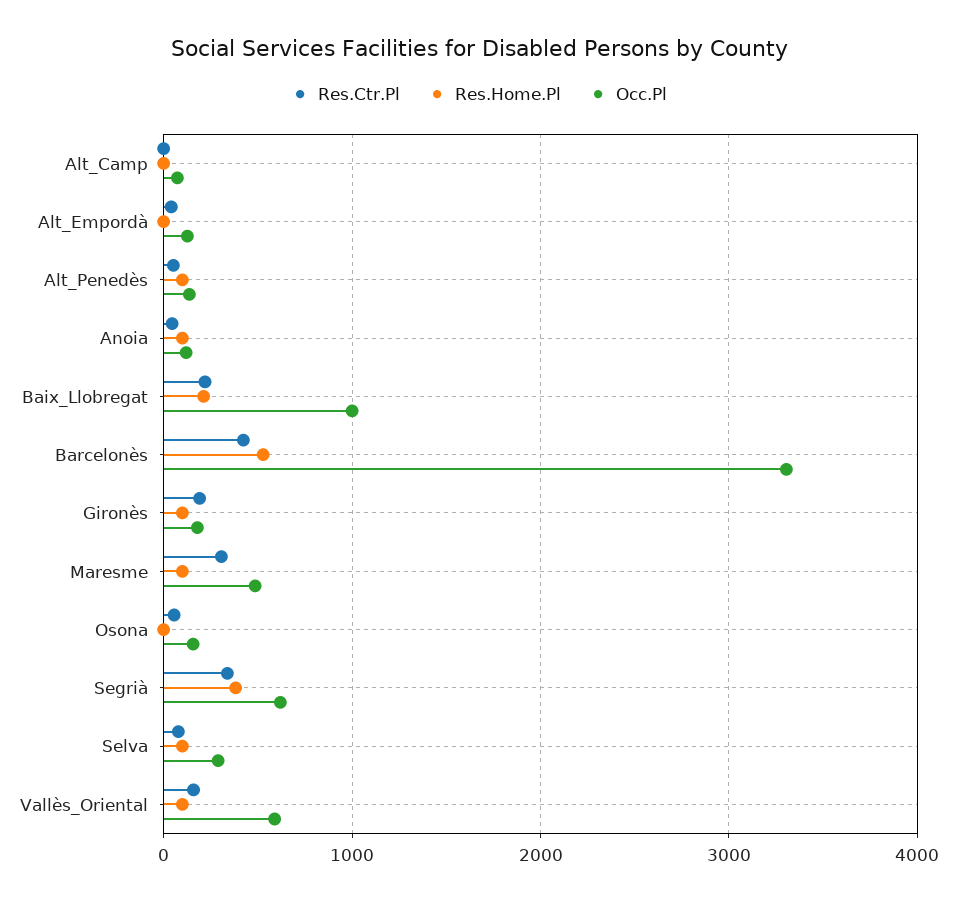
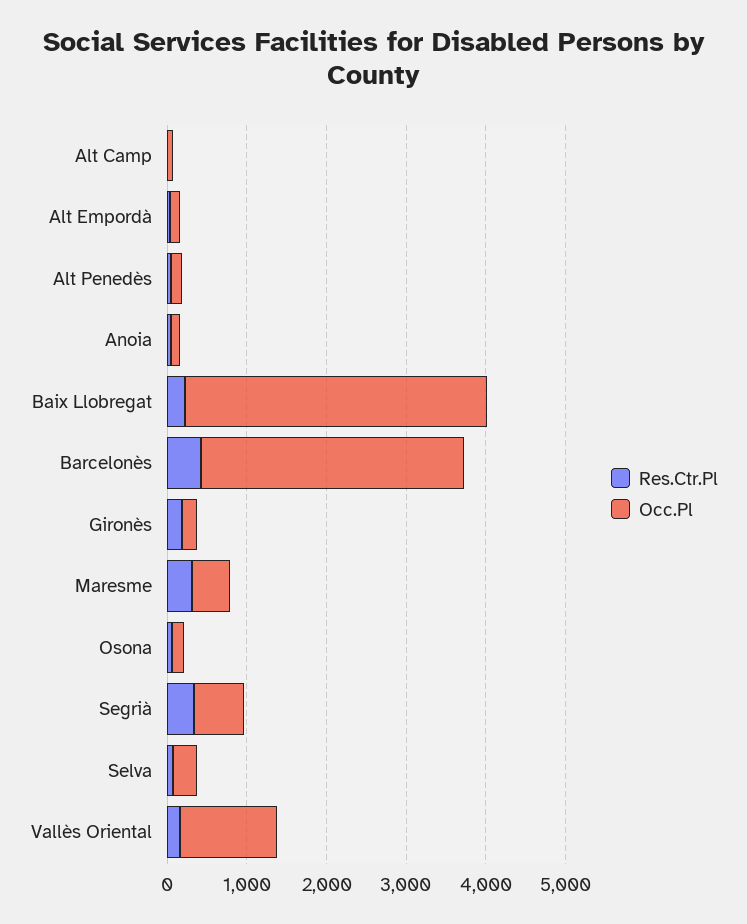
  {
    "Res.Ctr.Pl": {
      "Alt_Camp": 0,
      "Alt_Empordà": 0,
      "Alt_Penedès": 100,
      "Anoia": 0,
      "Baix_Llobregat": 200,
      "Barcelonès": 400,
      "Gironès": 200,
      "Maresme": 300,
      "Osona": 100,
      "Segrià": 300,
      "Selva": 100,
      "Vallès_Oriental": 200
    },
-   "Res.Home.Pl": {
-     "Alt_Camp": 0,
-     "Alt_Empordà": 0,
-     "Alt_Penedès": 100,
-     "Anoia": 100,
-     "Baix_Llobregat": 200,
-     "Barcelonès": 500,
-     "Gironès": 100,
-     "Maresme": 100,
-     "Osona": 0,
-     "Segrià": 400,
-     "Selva": 100,
-     "Vallès_Oriental": 100
-   },
    "Occ.Pl": {
      "Alt_Camp": 100,
      "Alt_Empordà": 100,
      "Alt_Penedès": 100,
      "Anoia": 100,
-     "Baix_Llobregat": 1000,
+     "Baix_Llobregat": 3800,
      "Barcelonès": 3300,
      "Gironès": 200,
      "Maresme": 500,
      "Osona": 200,
      "Segrià": 600,
      "Selva": 300,
-     "Vallès_Oriental": 600
+     "Vallès_Oriental": 1200
    }
  }

